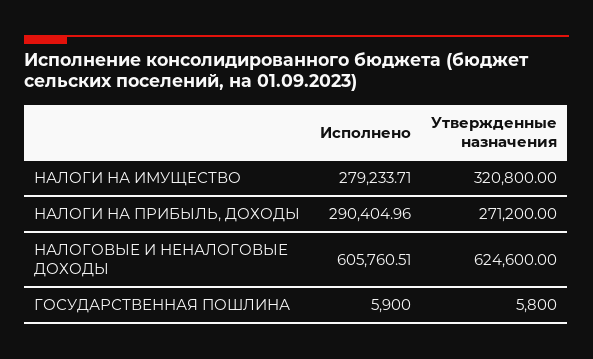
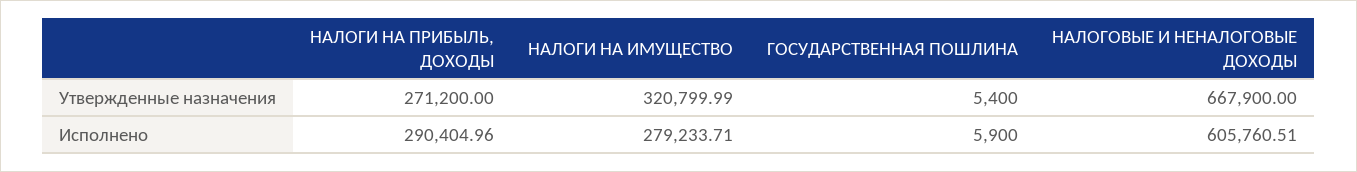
  {
    "Исполнено": {
      "НАЛОГИ НА ИМУЩЕСТВО": 279233.71,
      "НАЛОГИ НА ПРИБЫЛЬ, ДОХОДЫ": 290404.96,
      "НАЛОГОВЫЕ И НЕНАЛОГОВЫЕ ДОХОДЫ": 605760.51,
      "ГОСУДАРСТВЕННАЯ ПОШЛИНА": 5900
    },
    "Утвержденные назначения": {
-     "НАЛОГИ НА ИМУЩЕСТВО": 320800,
+     "НАЛОГИ НА ИМУЩЕСТВО": 320799.99,
      "НАЛОГИ НА ПРИБЫЛЬ, ДОХОДЫ": 271200,
-     "НАЛОГОВЫЕ И НЕНАЛОГОВЫЕ ДОХОДЫ": 624600,
+     "НАЛОГОВЫЕ И НЕНАЛОГОВЫЕ ДОХОДЫ": 667900,
-     "ГОСУДАРСТВЕННАЯ ПОШЛИНА": 5800
+     "ГОСУДАРСТВЕННАЯ ПОШЛИНА": 5400
    }
  }

